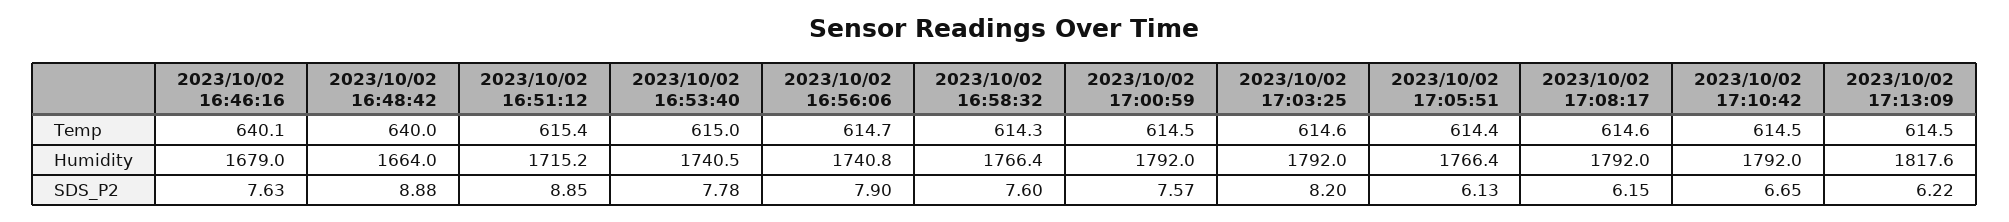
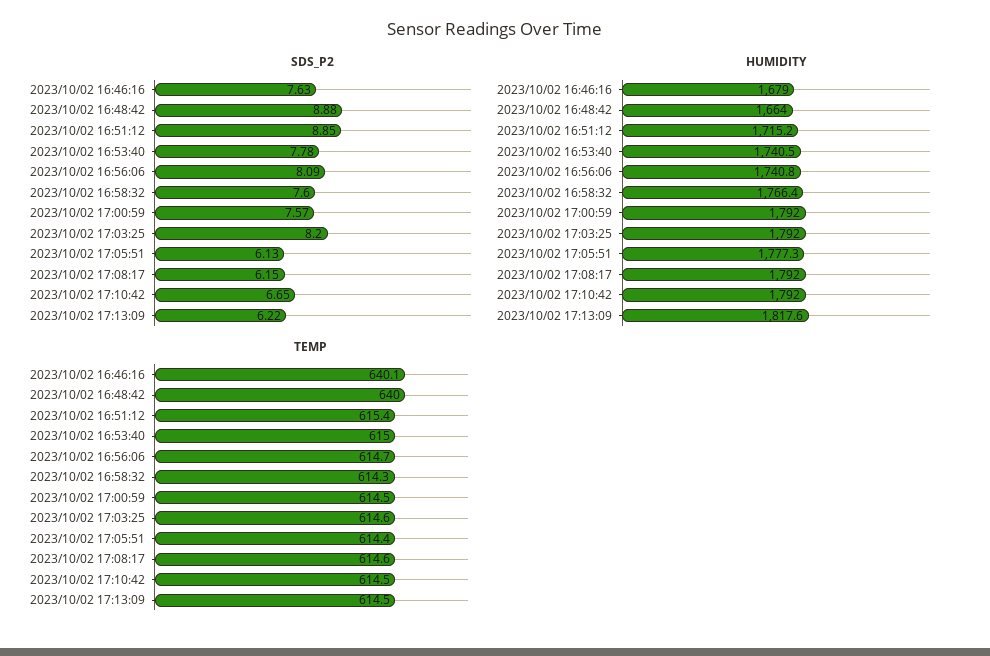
  {
    "Temp": {
      "2023/10/02 16:46:16": 640.1,
      "2023/10/02 16:48:42": 640,
      "2023/10/02 16:51:12": 615.4,
      "2023/10/02 16:53:40": 615,
      "2023/10/02 16:56:06": 614.7,
      "2023/10/02 16:58:32": 614.3,
      "2023/10/02 17:00:59": 614.5,
      "2023/10/02 17:03:25": 614.6,
      "2023/10/02 17:05:51": 614.4,
      "2023/10/02 17:08:17": 614.6,
      "2023/10/02 17:10:42": 614.5,
      "2023/10/02 17:13:09": 614.5
    },
    "Humidity": {
      "2023/10/02 16:46:16": 1679,
      "2023/10/02 16:48:42": 1664,
      "2023/10/02 16:51:12": 1715.2,
      "2023/10/02 16:53:40": 1740.5,
      "2023/10/02 16:56:06": 1740.8,
      "2023/10/02 16:58:32": 1766.4,
      "2023/10/02 17:00:59": 1792,
      "2023/10/02 17:03:25": 1792,
-     "2023/10/02 17:05:51": 1766.4,
+     "2023/10/02 17:05:51": 1777.3,
      "2023/10/02 17:08:17": 1792,
      "2023/10/02 17:10:42": 1792,
      "2023/10/02 17:13:09": 1817.6
    },
    "SDS_P2": {
      "2023/10/02 16:46:16": 7.63,
      "2023/10/02 16:48:42": 8.88,
      "2023/10/02 16:51:12": 8.85,
      "2023/10/02 16:53:40": 7.78,
-     "2023/10/02 16:56:06": 7.9,
+     "2023/10/02 16:56:06": 8.09,
      "2023/10/02 16:58:32": 7.6,
      "2023/10/02 17:00:59": 7.57,
      "2023/10/02 17:03:25": 8.2,
      "2023/10/02 17:05:51": 6.13,
      "2023/10/02 17:08:17": 6.15,
      "2023/10/02 17:10:42": 6.65,
      "2023/10/02 17:13:09": 6.22
    }
  }

